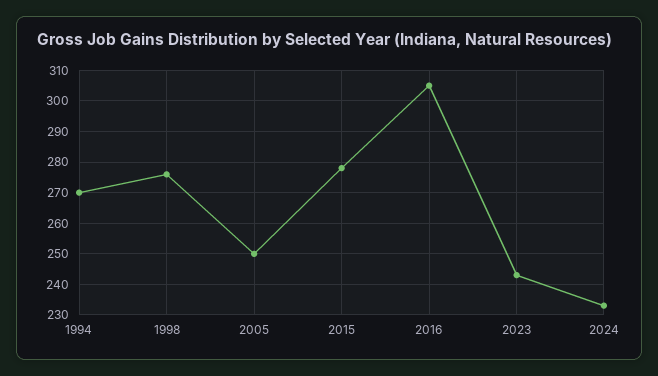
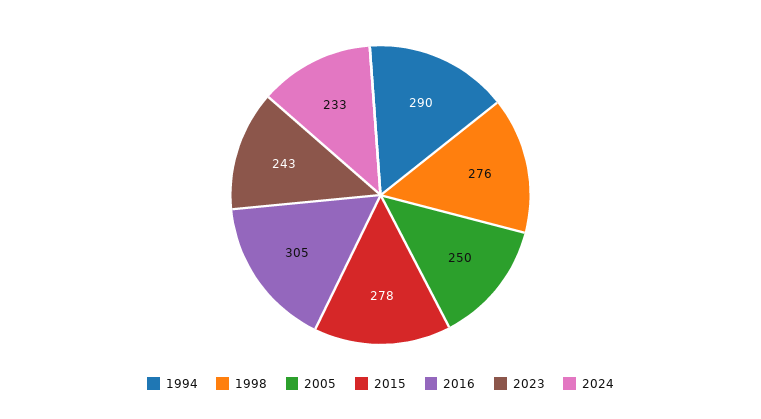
  {
-   "1994": 270,
+   "1994": 290,
    "1998": 276,
    "2005": 250,
    "2015": 278,
    "2016": 305,
    "2023": 243,
    "2024": 233
  }

